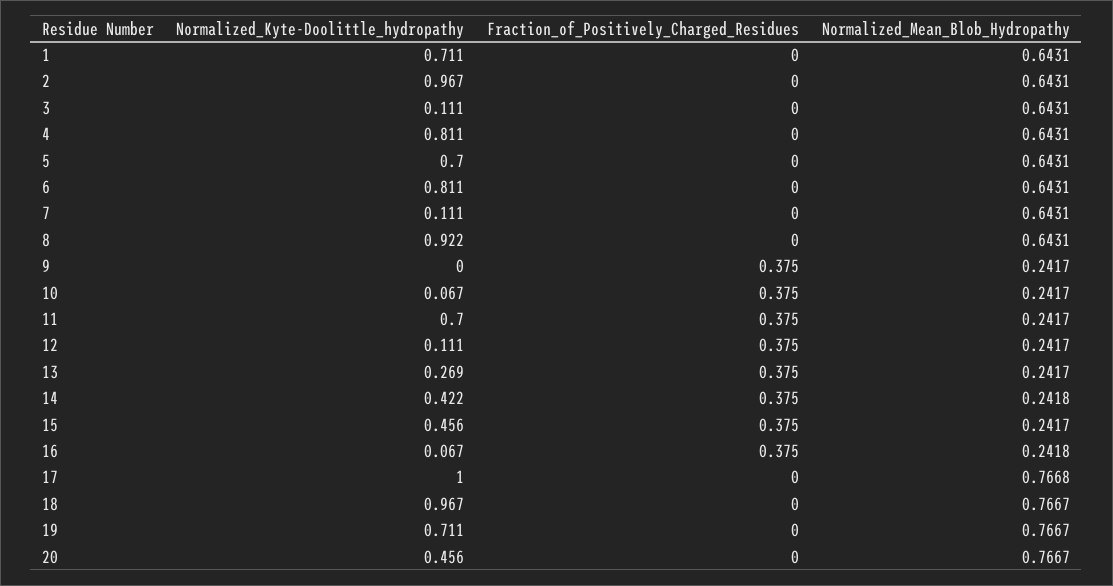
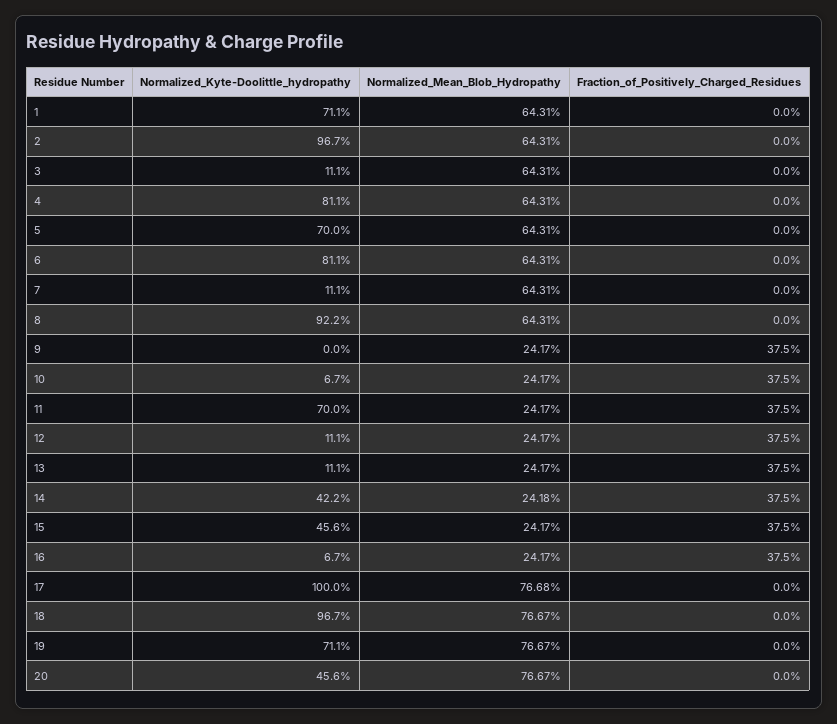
  {
    "Normalized_Kyte-Doolittle_hydropathy": {
      "1": 0.711,
      "2": 0.967,
      "3": 0.111,
      "4": 0.811,
      "5": 0.7,
      "6": 0.811,
      "7": 0.111,
      "8": 0.922,
      "9": 0,
      "10": 0.067,
      "11": 0.7,
      "12": 0.111,
-     "13": 0.269,
+     "13": 0.111,
      "14": 0.422,
      "15": 0.456,
      "16": 0.067,
      "17": 1,
      "18": 0.967,
      "19": 0.711,
      "20": 0.456
    },
    "Fraction_of_Positively_Charged_Residues": {
      "1": 0,
      "2": 0,
      "3": 0,
      "4": 0,
      "5": 0,
      "6": 0,
      "7": 0,
      "8": 0,
      "9": 0.375,
      "10": 0.375,
      "11": 0.375,
      "12": 0.375,
      "13": 0.375,
      "14": 0.375,
      "15": 0.375,
      "16": 0.375,
      "17": 0,
      "18": 0,
      "19": 0,
      "20": 0
    },
    "Normalized_Mean_Blob_Hydropathy": {
      "1": 0.6431,
      "2": 0.6431,
      "3": 0.6431,
      "4": 0.6431,
      "5": 0.6431,
      "6": 0.6431,
      "7": 0.6431,
      "8": 0.6431,
      "9": 0.2417,
      "10": 0.2417,
      "11": 0.2417,
      "12": 0.2417,
      "13": 0.2417,
      "14": 0.2418,
      "15": 0.2417,
-     "16": 0.2418,
+     "16": 0.2417,
      "17": 0.7668,
      "18": 0.7667,
      "19": 0.7667,
      "20": 0.7667
    }
  }

